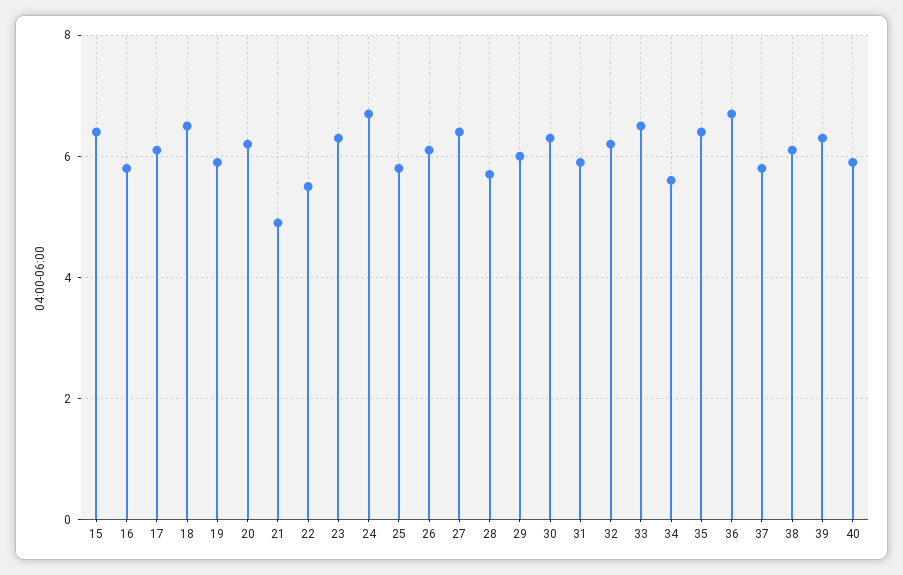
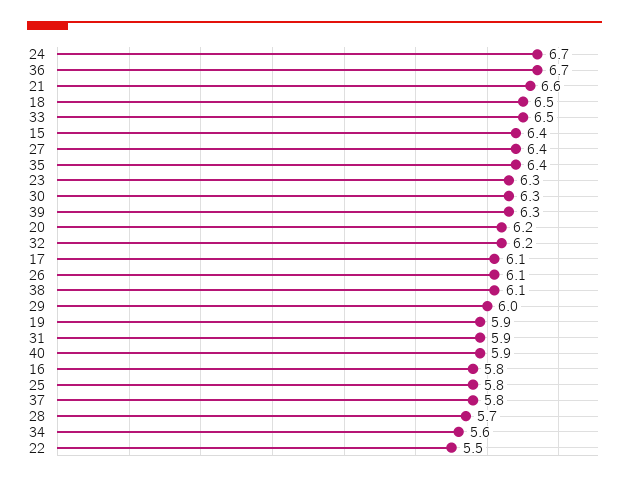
  {
    "15": 6.4,
    "16": 5.8,
    "17": 6.1,
    "18": 6.5,
    "19": 5.9,
    "20": 6.2,
-   "21": 5,
+   "21": 6.6,
    "22": 5.5,
    "23": 6.3,
    "24": 6.7,
    "25": 5.8,
    "26": 6.1,
    "27": 6.4,
    "28": 5.7,
    "29": 6,
    "30": 6.3,
    "31": 5.9,
    "32": 6.2,
    "33": 6.5,
    "34": 5.6,
    "35": 6.4,
    "36": 6.7,
    "37": 5.8,
    "38": 6.1,
    "39": 6.3,
    "40": 5.9
  }

